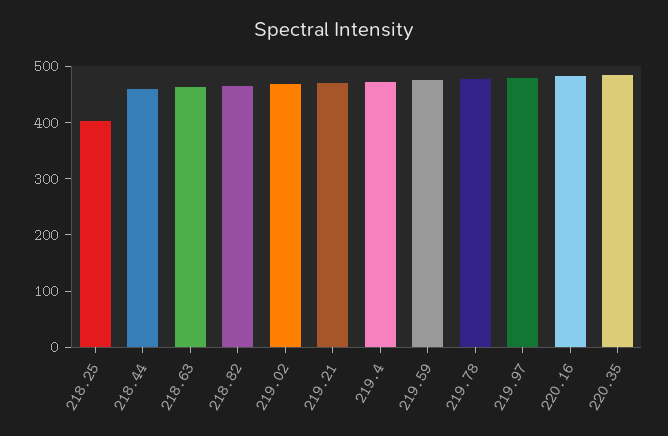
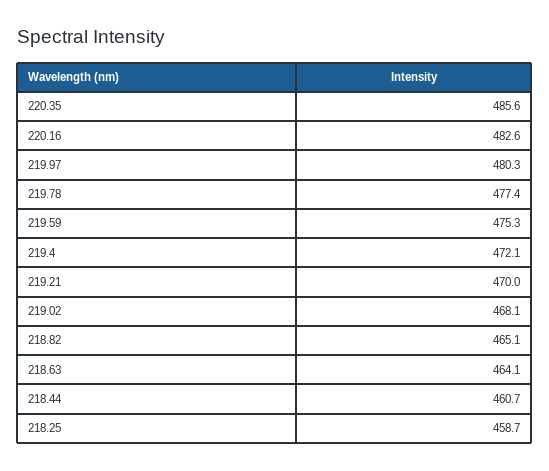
  {
-   "218.25": 400,
+   "218.25": 458.7,
    "218.44": 460.7,
    "218.63": 464.1,
    "218.82": 465.1,
    "219.02": 468.1,
    "219.21": 470,
    "219.4": 472.1,
    "219.59": 475.3,
    "219.78": 477.4,
    "219.97": 480.3,
    "220.16": 482.6,
    "220.35": 485.6
  }

